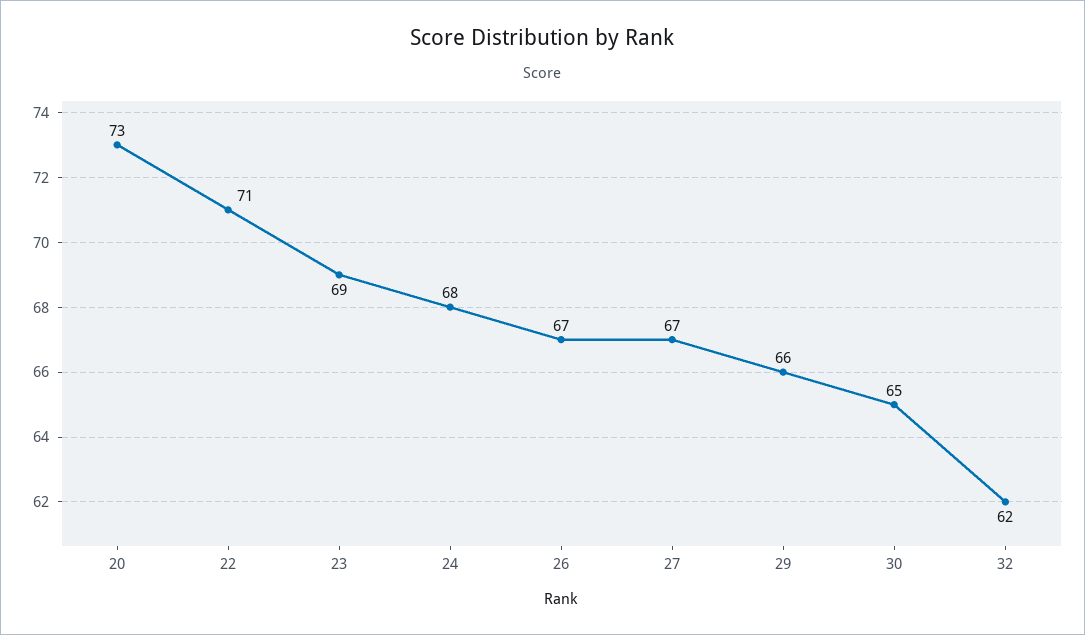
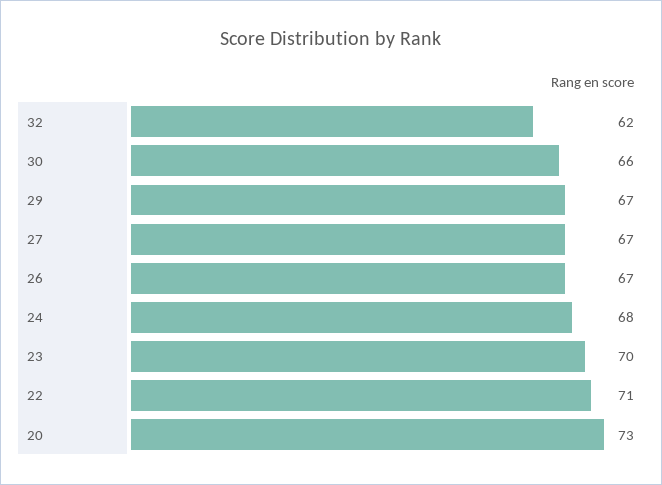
  {
    "20": 73,
    "22": 71,
-   "23": 69,
+   "23": 70,
    "24": 68,
    "26": 67,
    "27": 67,
-   "29": 66,
+   "29": 67,
-   "30": 65,
+   "30": 66,
    "32": 62
  }

